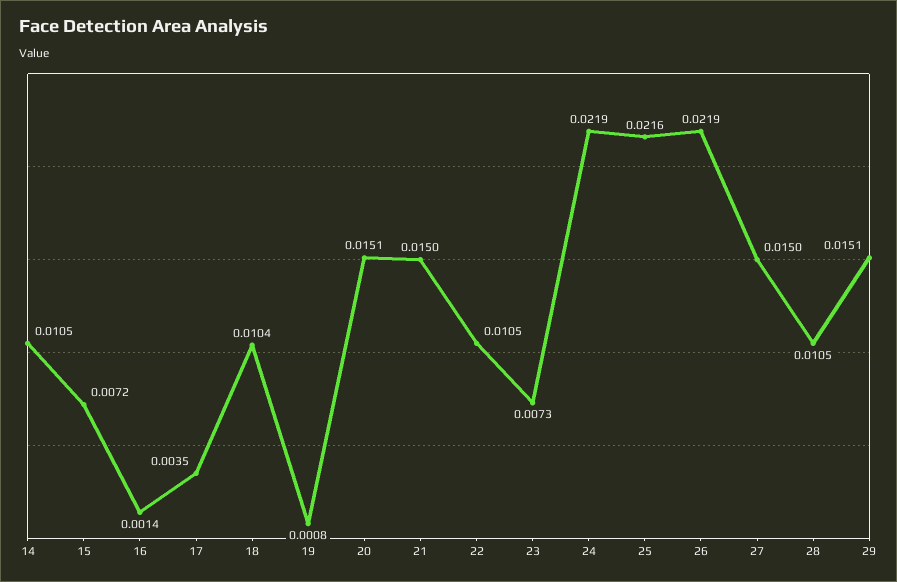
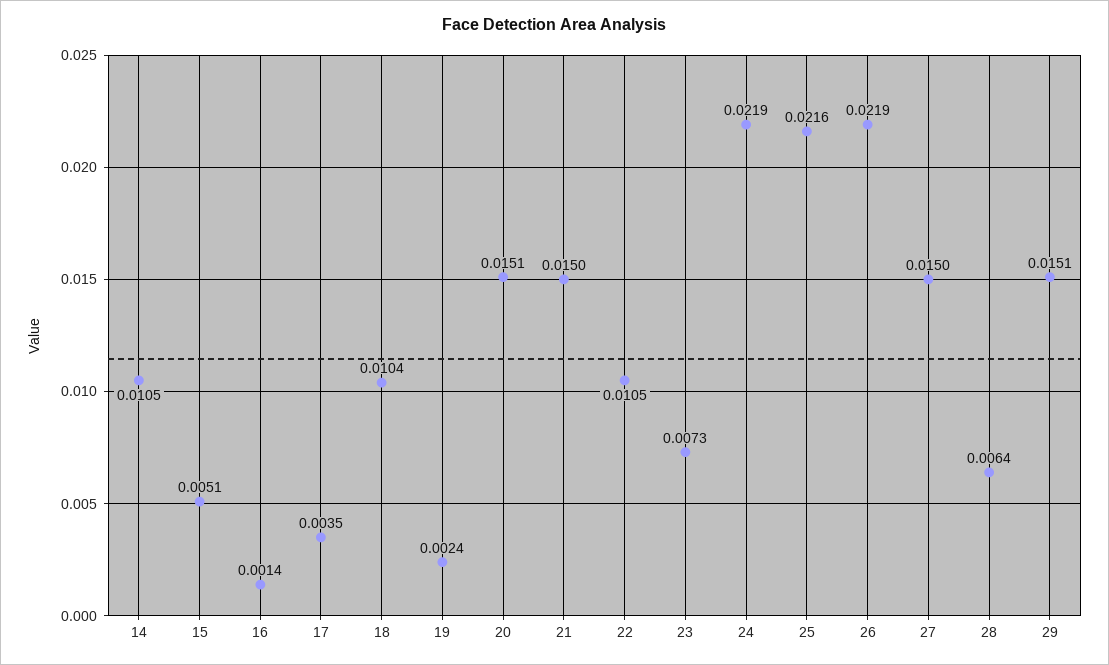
  {
    "14": 0.0105,
-   "15": 0.0072,
+   "15": 0.0051,
    "16": 0.0014,
    "17": 0.0035,
    "18": 0.0104,
-   "19": 0.0008,
+   "19": 0.0024,
    "20": 0.0151,
    "21": 0.015,
    "22": 0.0105,
    "23": 0.0073,
    "24": 0.0219,
    "25": 0.0216,
    "26": 0.0219,
    "27": 0.015,
-   "28": 0.0105,
+   "28": 0.0064,
    "29": 0.0151
  }

